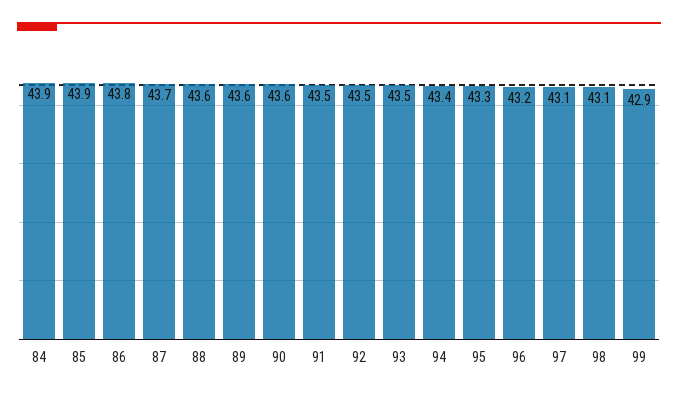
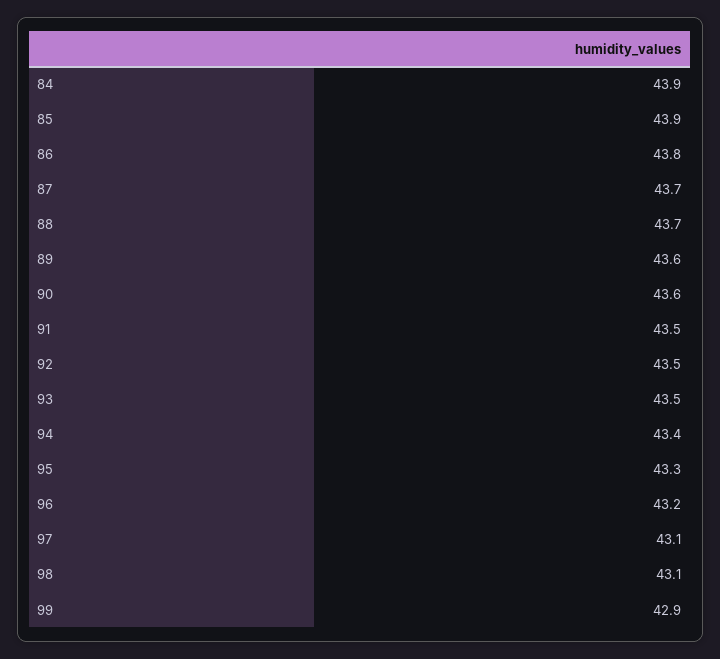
  {
    "84": 43.9,
    "85": 43.9,
    "86": 43.8,
    "87": 43.7,
-   "88": 43.6,
+   "88": 43.7,
    "89": 43.6,
    "90": 43.6,
    "91": 43.5,
    "92": 43.5,
    "93": 43.5,
    "94": 43.4,
    "95": 43.3,
    "96": 43.2,
    "97": 43.1,
    "98": 43.1,
    "99": 42.9
  }

